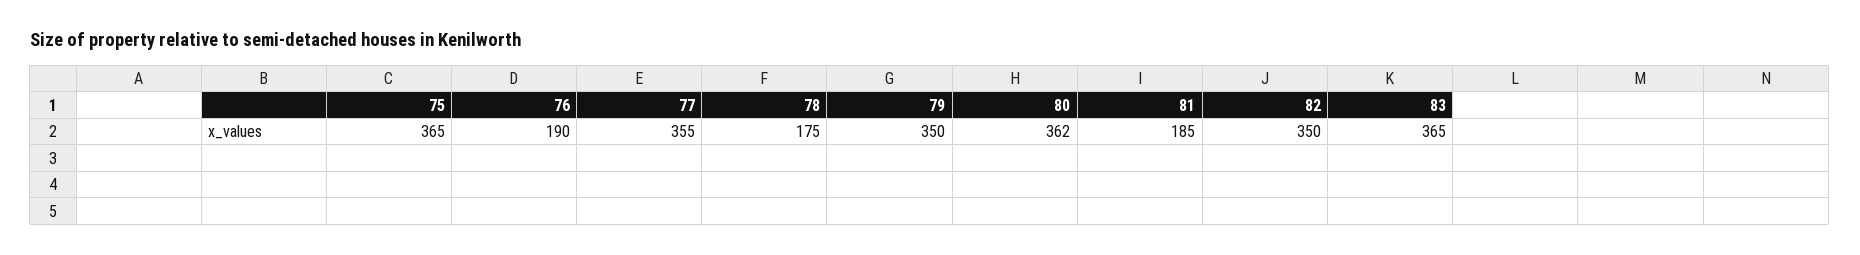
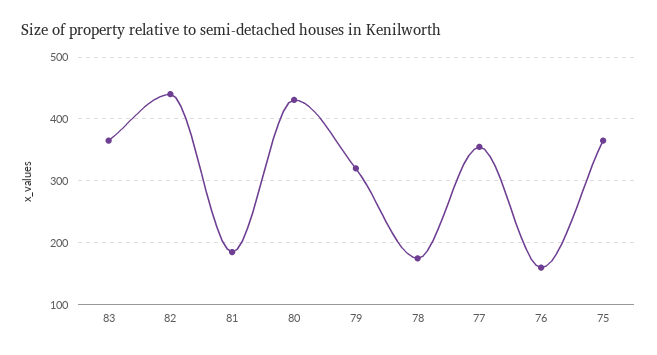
  {
    "75": 365,
-   "76": 190,
+   "76": 160,
    "77": 355,
    "78": 175,
-   "79": 350,
+   "79": 320,
-   "80": 362,
+   "80": 430,
    "81": 185,
-   "82": 350,
+   "82": 440,
    "83": 365
  }

